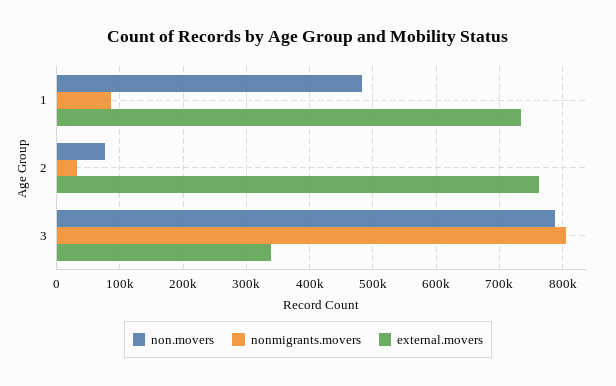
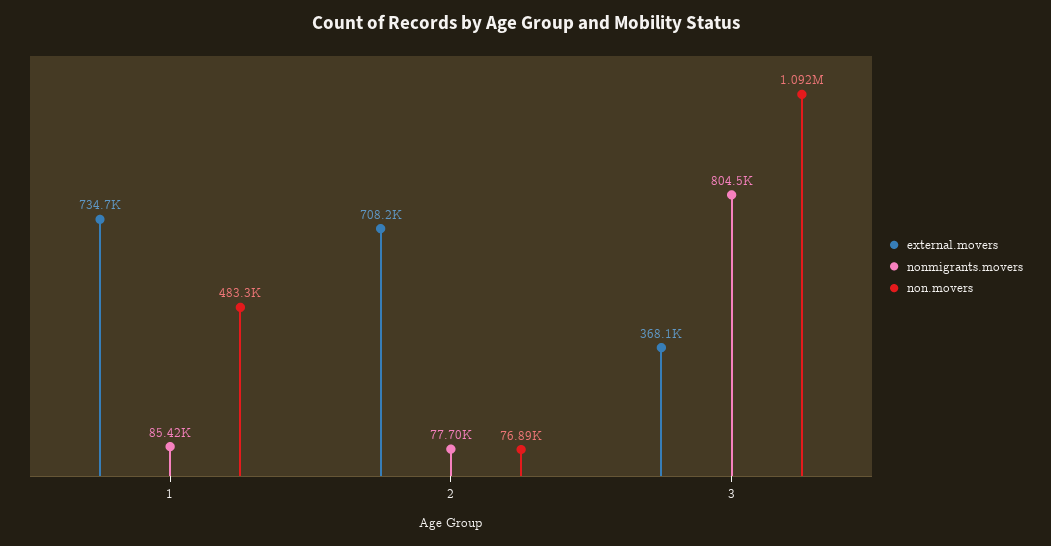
  {
    "non.movers": {
      "1": 483300,
      "2": 76890,
-     "3": 790000
+     "3": 1092000
    },
    "nonmigrants.movers": {
      "1": 85420,
-     "2": 30000,
+     "2": 77700,
      "3": 804500
    },
    "external.movers": {
      "1": 734700,
-     "2": 760000,
+     "2": 708200,
-     "3": 340000
+     "3": 368100
    }
  }

